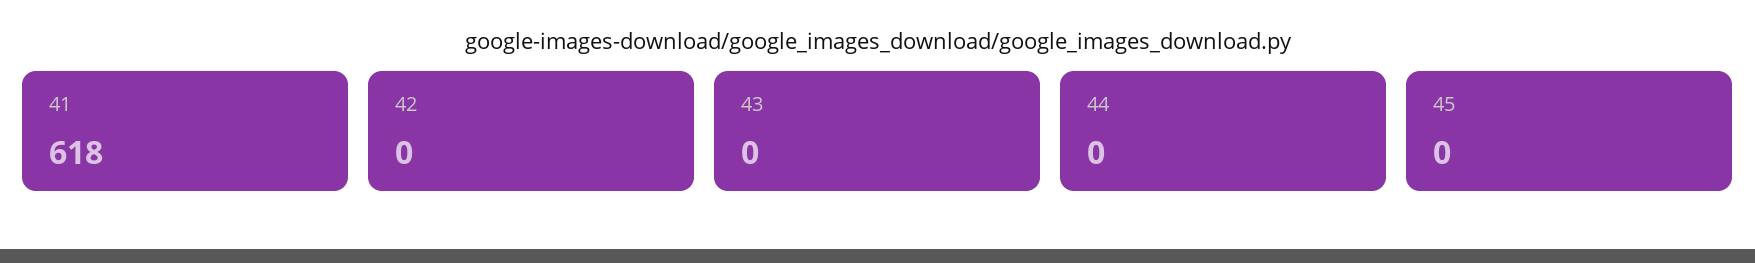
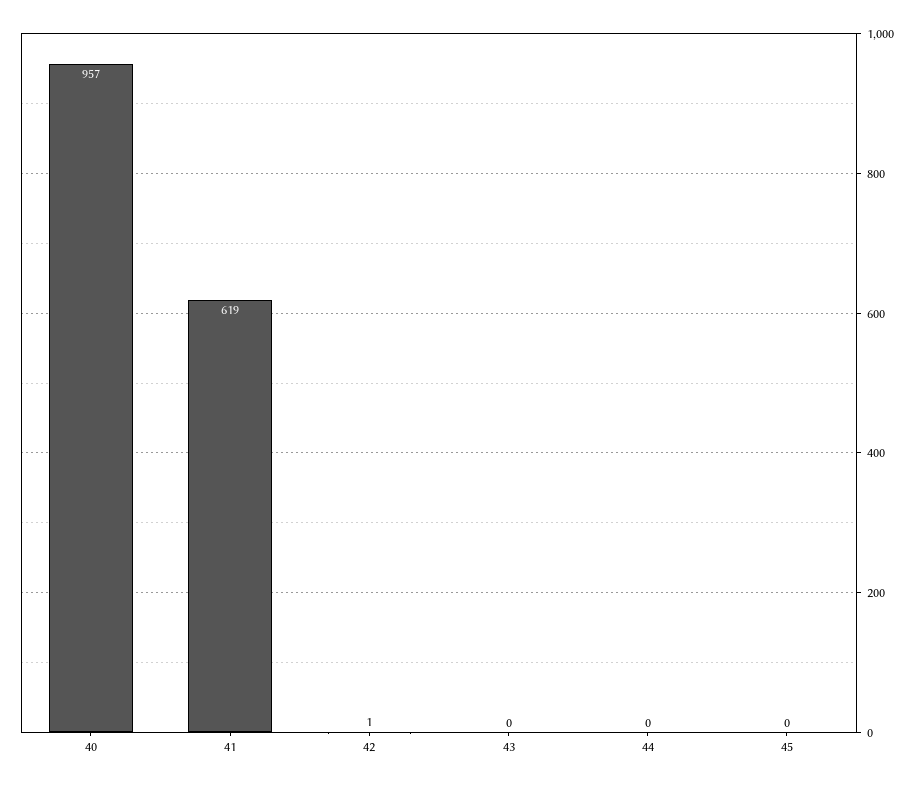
  {
-   "41": 618,
+   "41": 619,
-   "42": 0,
+   "42": 1,
    "43": 0,
    "44": 0,
-   "45": 0
+   "45": 0,
+   "40": 957
  }

